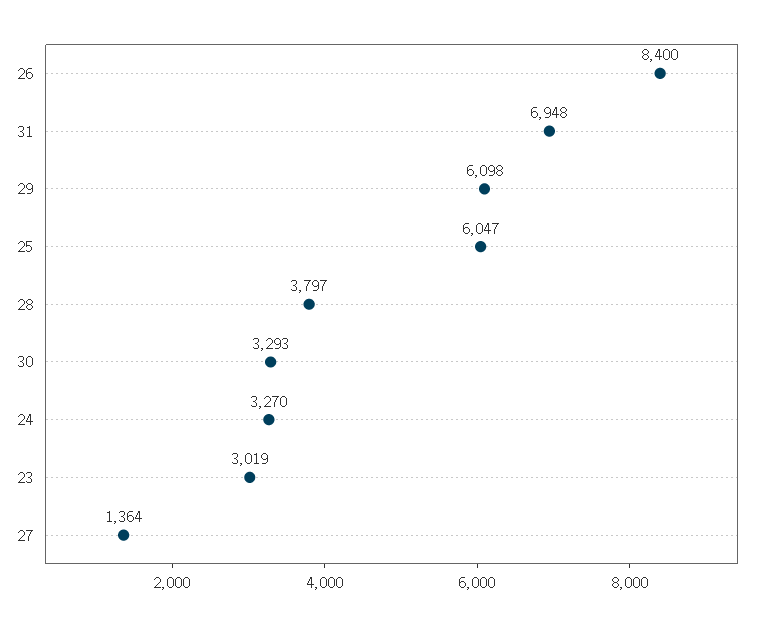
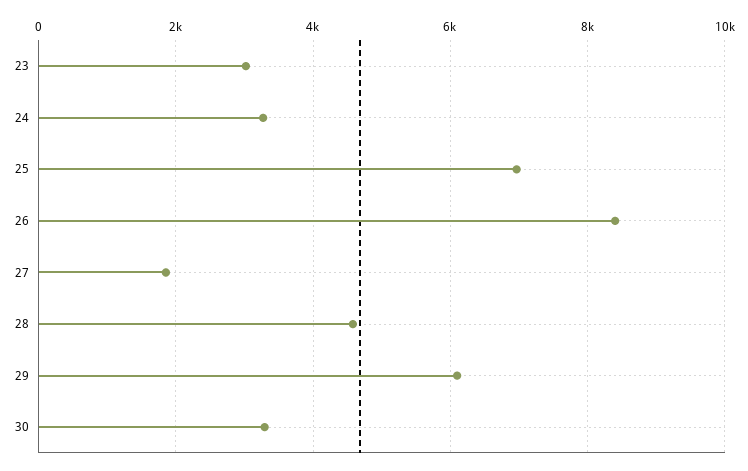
  {
    "26": 8400,
-   "31": 6948,
    "29": 6098,
-   "25": 6047,
+   "25": 7000,
-   "28": 3797,
+   "28": 4600,
    "30": 3293,
    "24": 3270,
    "23": 3019,
-   "27": 1364
+   "27": 1800
  }

